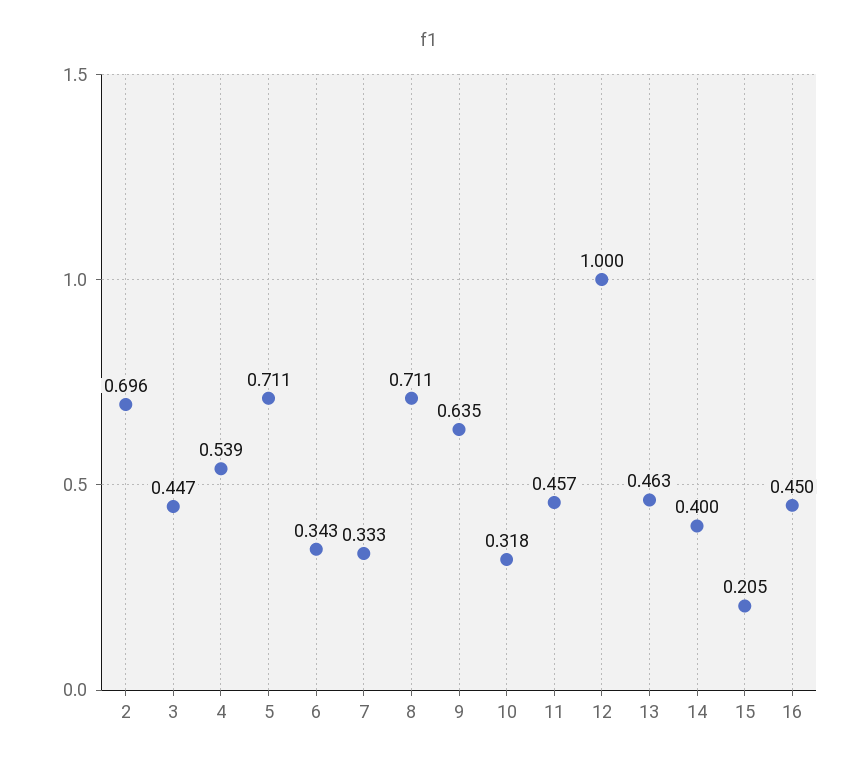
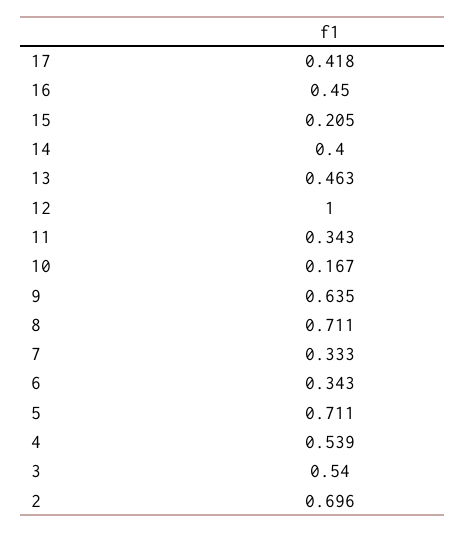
  {
    "2": 0.696,
-   "3": 0.447,
+   "3": 0.54,
    "4": 0.539,
    "5": 0.711,
    "6": 0.343,
    "7": 0.333,
    "8": 0.711,
    "9": 0.635,
-   "10": 0.318,
+   "10": 0.167,
-   "11": 0.457,
+   "11": 0.343,
    "12": 1,
    "13": 0.463,
    "14": 0.4,
    "15": 0.205,
-   "16": 0.45
+   "16": 0.45,
+   "17": 0.418
  }

